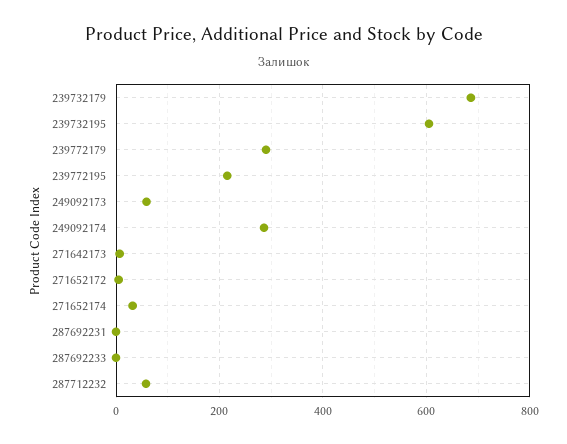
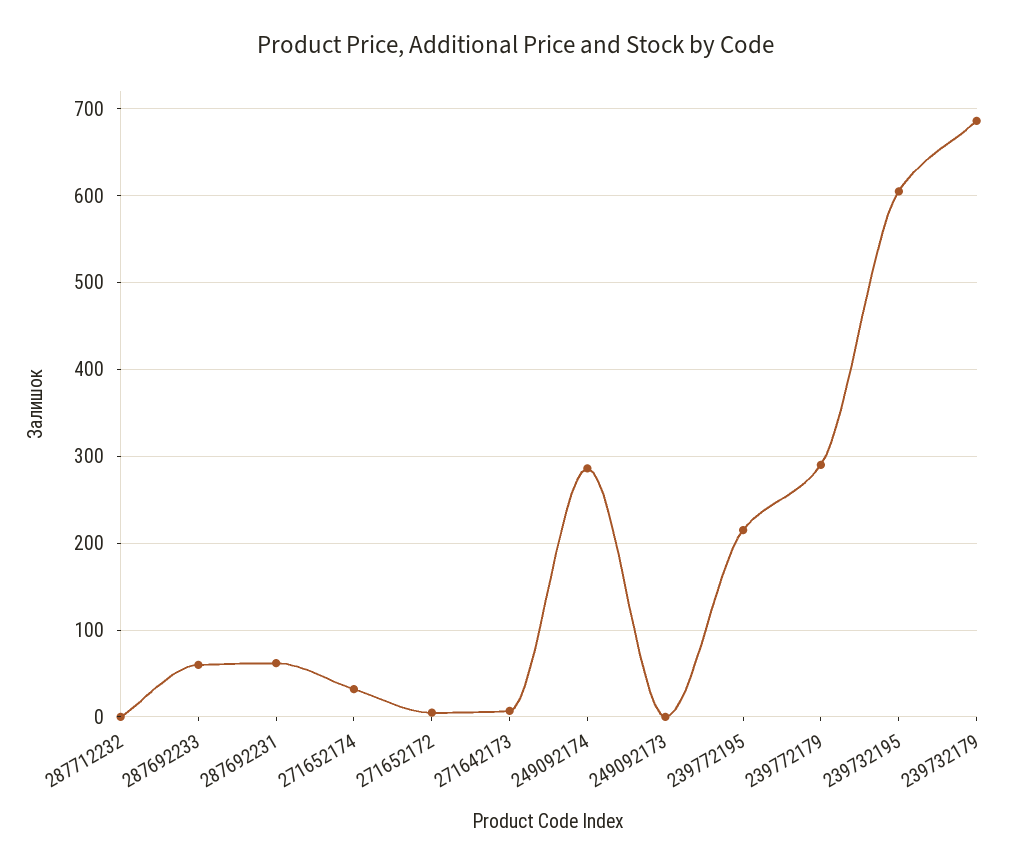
  {
    "239732179": 690,
    "239732195": 610,
    "239772179": 290,
    "239772195": 220,
-   "249092173": 60,
+   "249092173": 0,
    "249092174": 290,
    "271642173": 10,
    "271652172": 10,
    "271652174": 30,
-   "287692231": 0,
+   "287692231": 60,
-   "287692233": 0,
+   "287692233": 60,
-   "287712232": 60
+   "287712232": 0
  }

